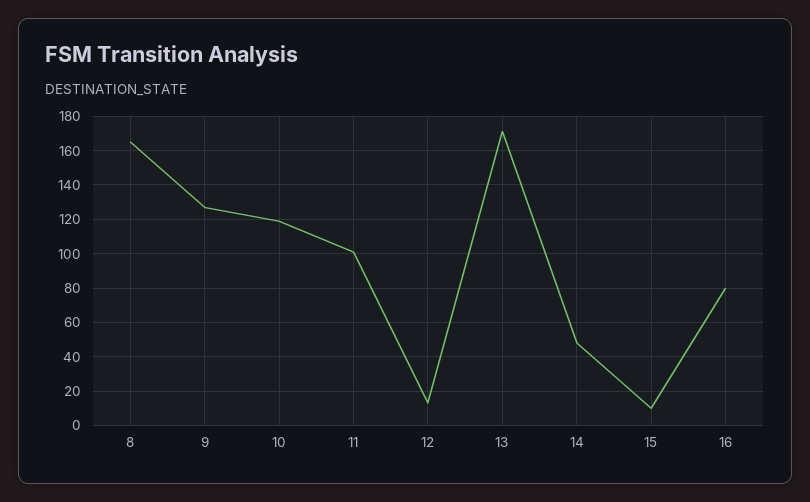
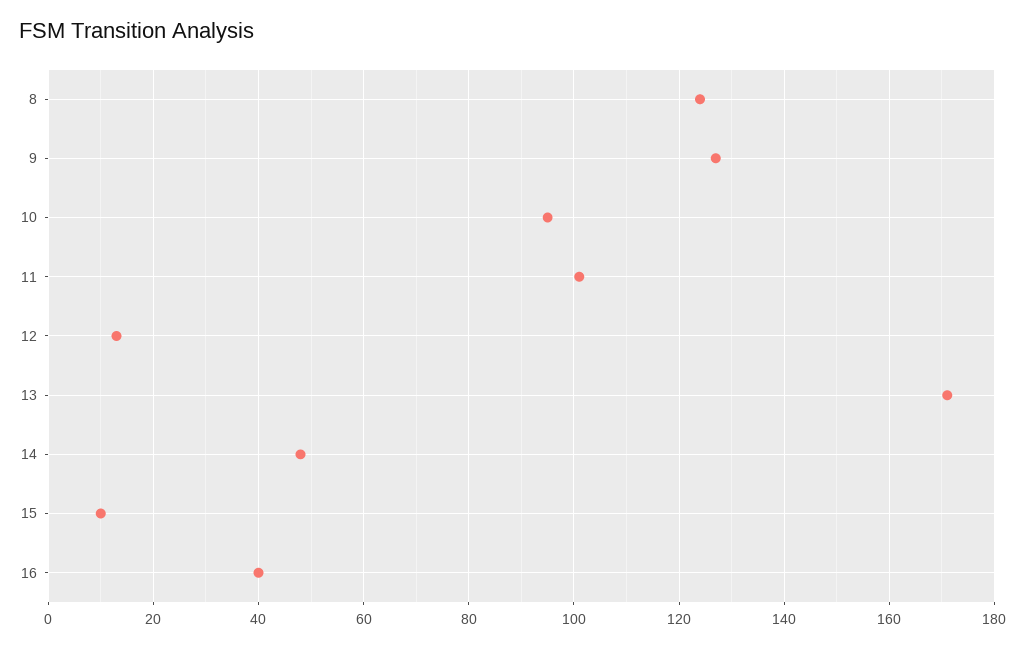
  {
-   "8": 165,
+   "8": 125,
    "9": 125,
-   "10": 120,
+   "10": 95,
    "11": 100,
    "12": 15,
    "13": 170,
    "14": 50,
    "15": 10,
-   "16": 80
+   "16": 40
  }

